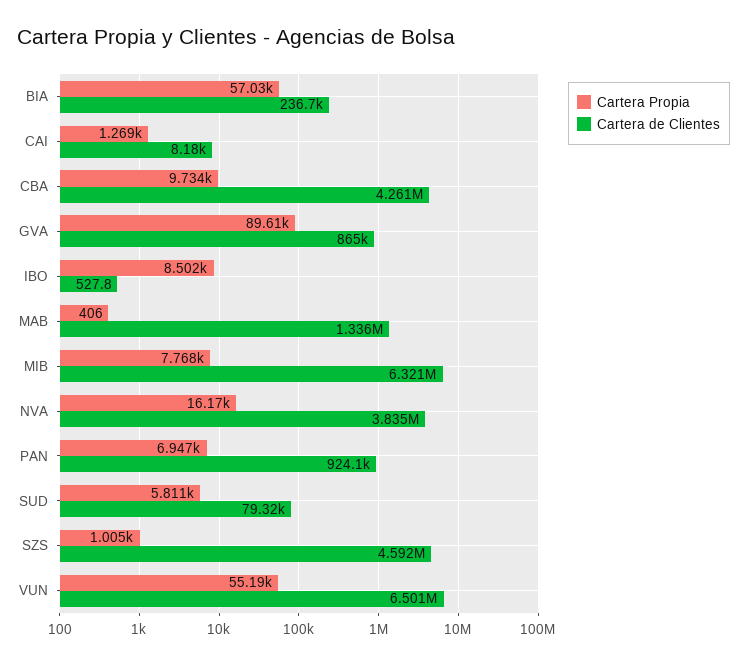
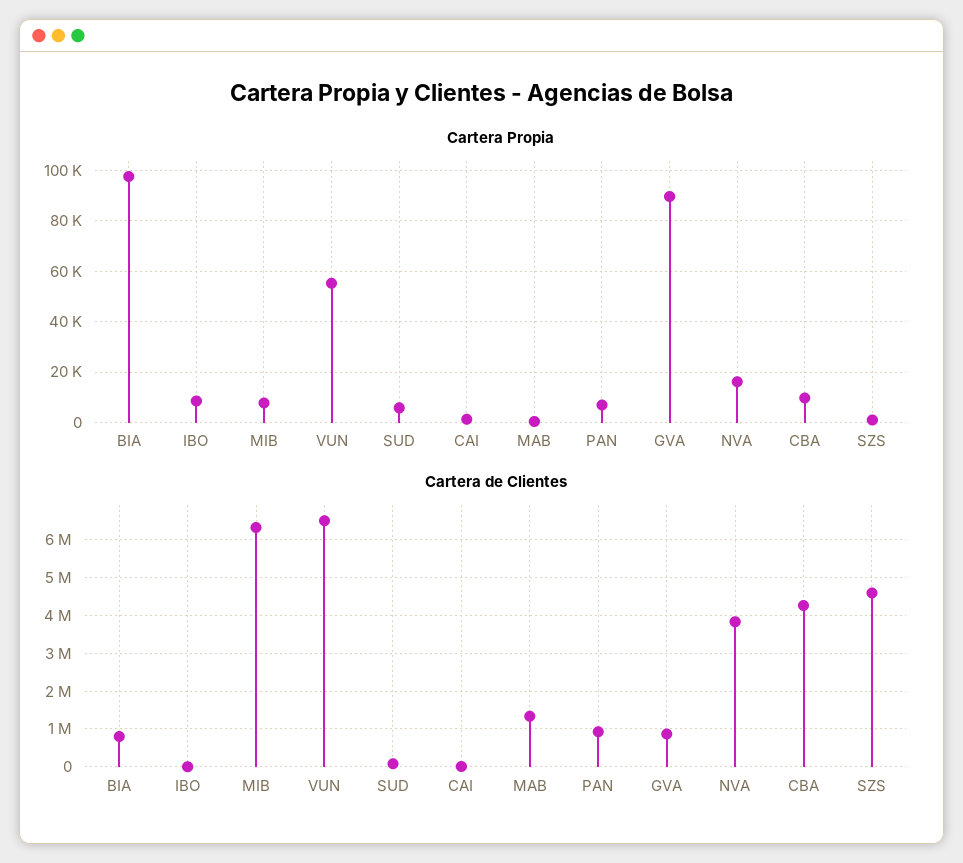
  {
    "Cartera Propia": {
-     "BIA": 57030,
+     "BIA": 97500,
      "CAI": 1269,
      "CBA": 9734,
      "GVA": 89610,
      "IBO": 8502,
      "MAB": 406,
      "MIB": 7768,
      "NVA": 16170,
      "PAN": 6947,
      "SUD": 5811,
      "SZS": 1005,
      "VUN": 55190
    },
    "Cartera de Clientes": {
-     "BIA": 236700,
+     "BIA": 800000,
      "CAI": 8180,
      "CBA": 4261000,
      "GVA": 865000,
      "IBO": 527.8,
      "MAB": 1336000,
      "MIB": 6321000,
      "NVA": 3835000,
      "PAN": 924100,
      "SUD": 79320,
      "SZS": 4592000,
      "VUN": 6501000
    }
  }

